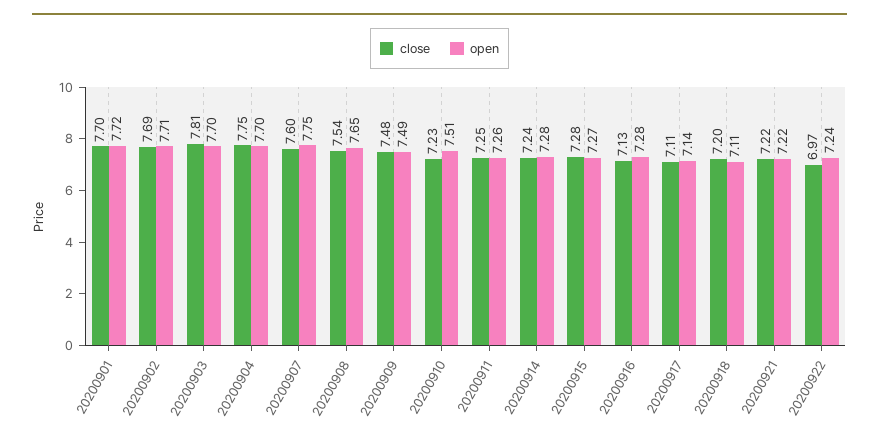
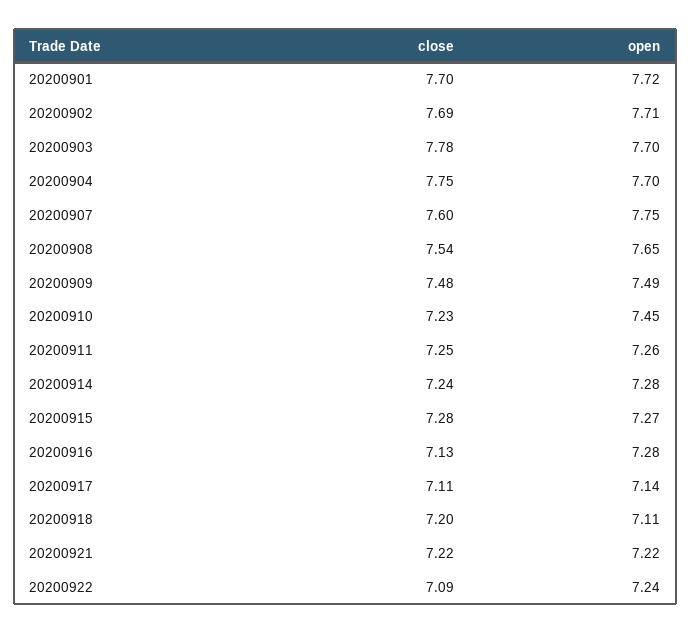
  {
    "close": {
      "20200901": 7.7,
      "20200902": 7.69,
-     "20200903": 7.81,
+     "20200903": 7.78,
      "20200904": 7.75,
      "20200907": 7.6,
      "20200908": 7.54,
      "20200909": 7.48,
      "20200910": 7.23,
      "20200911": 7.25,
      "20200914": 7.24,
      "20200915": 7.28,
      "20200916": 7.13,
      "20200917": 7.11,
      "20200918": 7.2,
      "20200921": 7.22,
-     "20200922": 6.97
+     "20200922": 7.09
    },
    "open": {
      "20200901": 7.72,
      "20200902": 7.71,
      "20200903": 7.7,
      "20200904": 7.7,
      "20200907": 7.75,
      "20200908": 7.65,
      "20200909": 7.49,
-     "20200910": 7.51,
+     "20200910": 7.45,
      "20200911": 7.26,
      "20200914": 7.28,
      "20200915": 7.27,
      "20200916": 7.28,
      "20200917": 7.14,
      "20200918": 7.11,
      "20200921": 7.22,
      "20200922": 7.24
    }
  }

